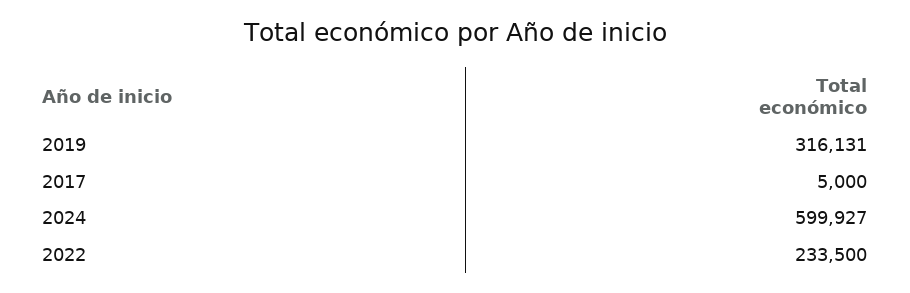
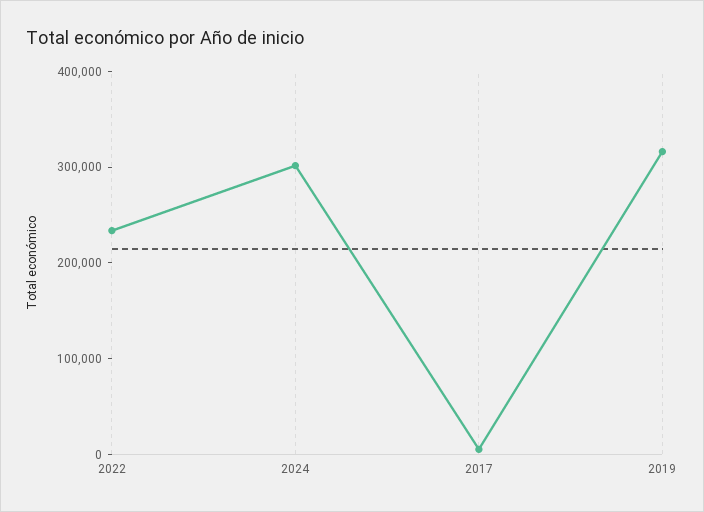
  {
    "2019": 316131,
    "2017": 5000,
-   "2024": 599927,
+   "2024": 300000,
    "2022": 233500
  }

